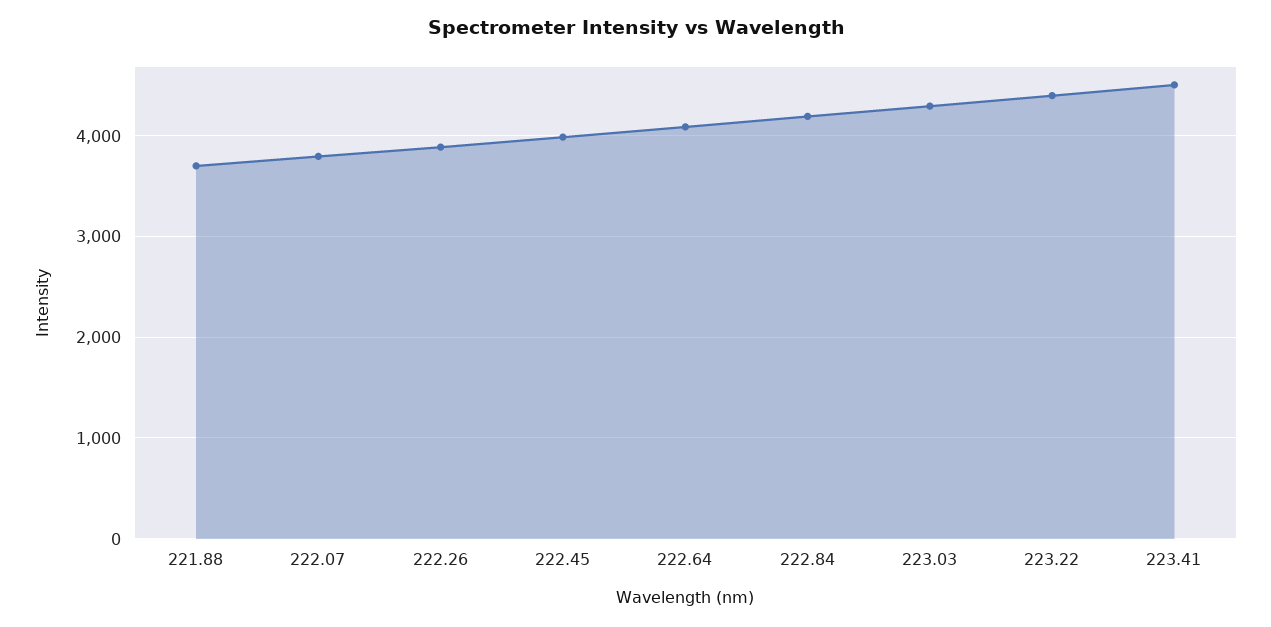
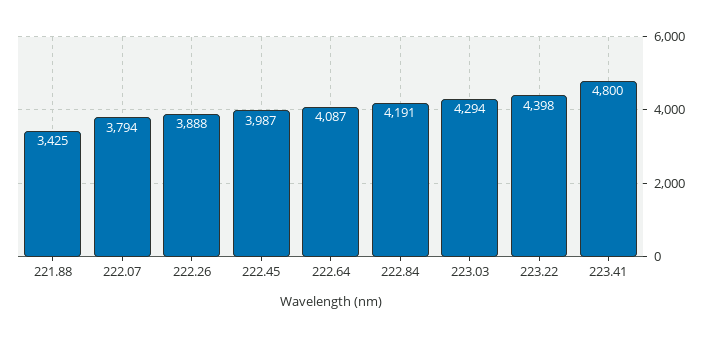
  {
-   "221.88": 3700,
+   "221.88": 3425,
    "222.07": 3794,
    "222.26": 3888,
    "222.45": 3987,
    "222.64": 4087,
    "222.84": 4191,
    "223.03": 4294,
    "223.22": 4398,
-   "223.41": 4500
+   "223.41": 4800
  }

